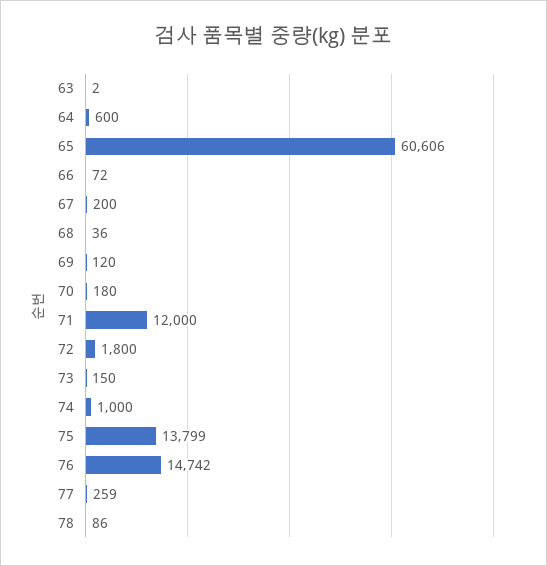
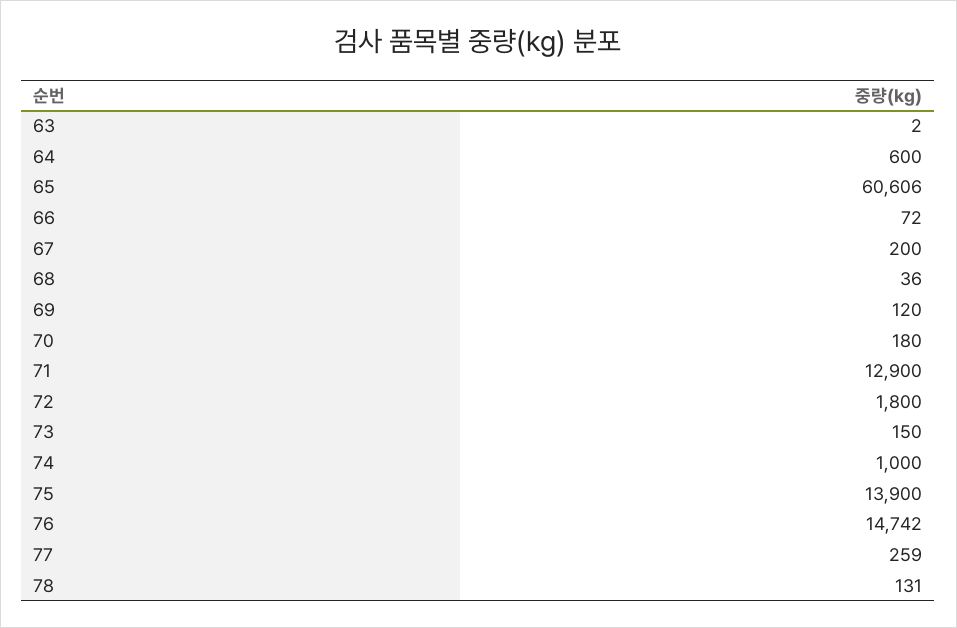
  {
    "63": 2,
    "64": 600,
    "65": 60606,
    "66": 72,
    "67": 200,
    "68": 36,
    "69": 120,
    "70": 180,
-   "71": 12000,
+   "71": 12900,
    "72": 1800,
    "73": 150,
    "74": 1000,
-   "75": 13799,
+   "75": 13900,
    "76": 14742,
    "77": 259,
-   "78": 86
+   "78": 131
  }

